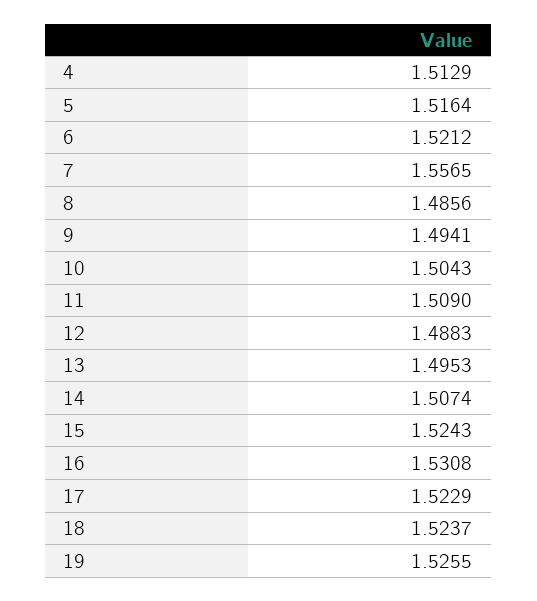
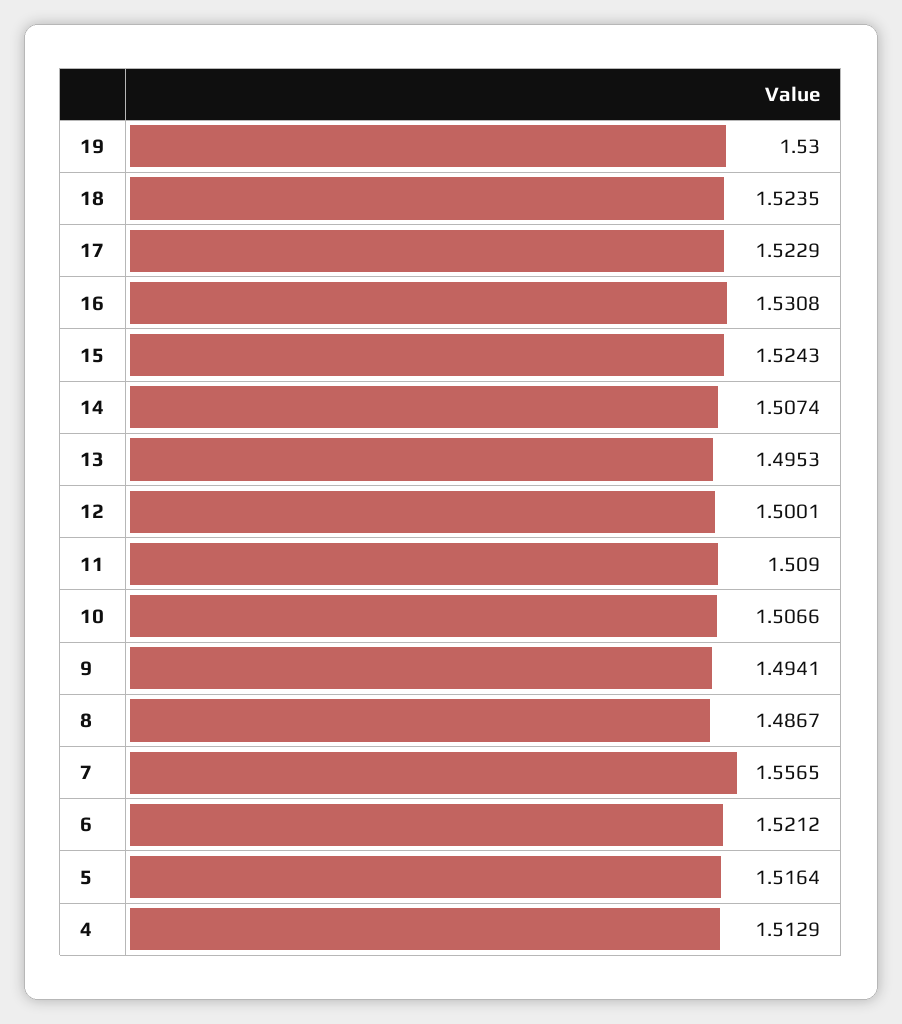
  {
    "4": 1.5129,
    "5": 1.5164,
    "6": 1.5212,
    "7": 1.5565,
-   "8": 1.4856,
+   "8": 1.4867,
    "9": 1.4941,
-   "10": 1.5043,
+   "10": 1.5066,
    "11": 1.509,
-   "12": 1.4883,
+   "12": 1.5001,
    "13": 1.4953,
    "14": 1.5074,
    "15": 1.5243,
    "16": 1.5308,
    "17": 1.5229,
-   "18": 1.5237,
+   "18": 1.5235,
-   "19": 1.5255
+   "19": 1.53
  }

